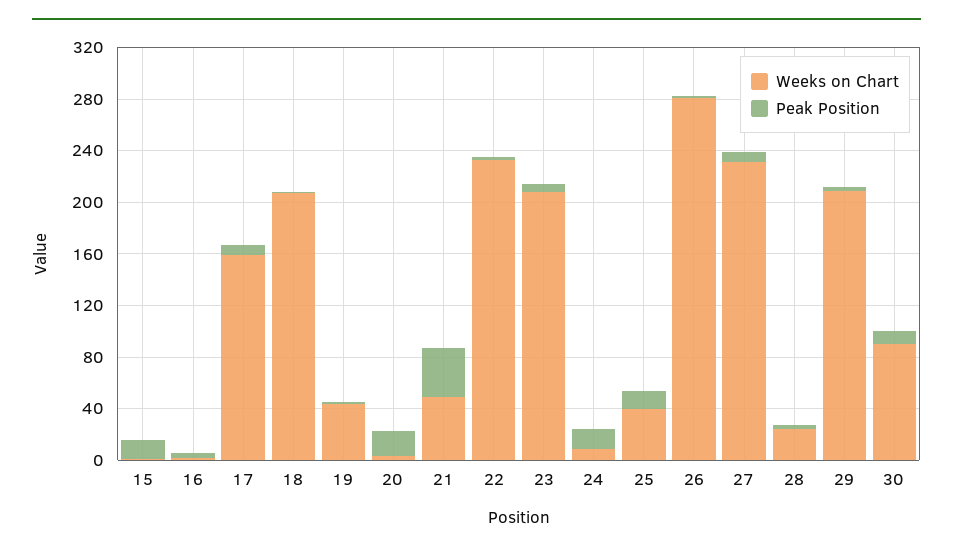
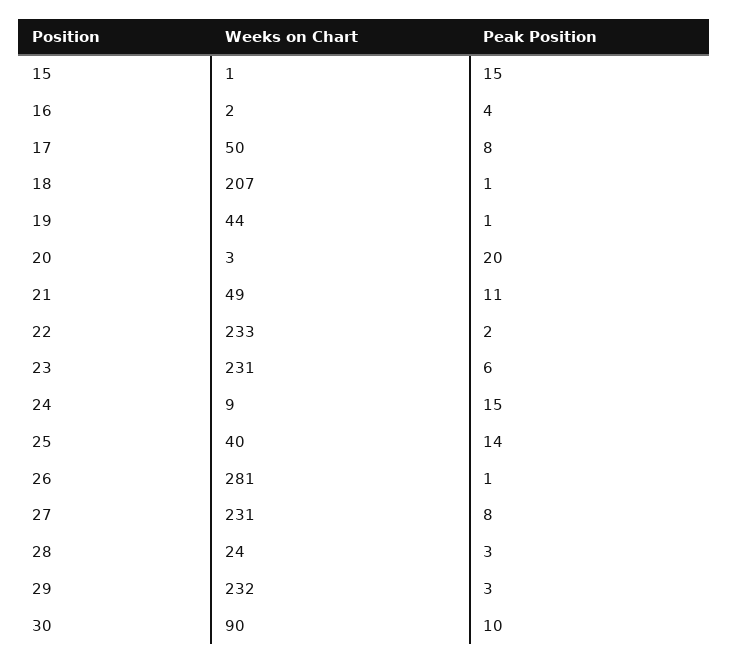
  {
    "Weeks on Chart": {
      "15": 1,
      "16": 2,
-     "17": 160,
+     "17": 50,
      "18": 207,
      "19": 44,
      "20": 3,
      "21": 49,
      "22": 233,
-     "23": 210,
+     "23": 231,
      "24": 9,
      "25": 40,
      "26": 281,
      "27": 231,
      "28": 24,
-     "29": 210,
+     "29": 232,
      "30": 90
    },
    "Peak Position": {
      "15": 15,
      "16": 4,
      "17": 8,
      "18": 1,
      "19": 1,
      "20": 20,
-     "21": 40,
+     "21": 11,
      "22": 2,
      "23": 6,
      "24": 15,
      "25": 14,
      "26": 1,
      "27": 8,
      "28": 3,
      "29": 3,
      "30": 10
    }
  }

